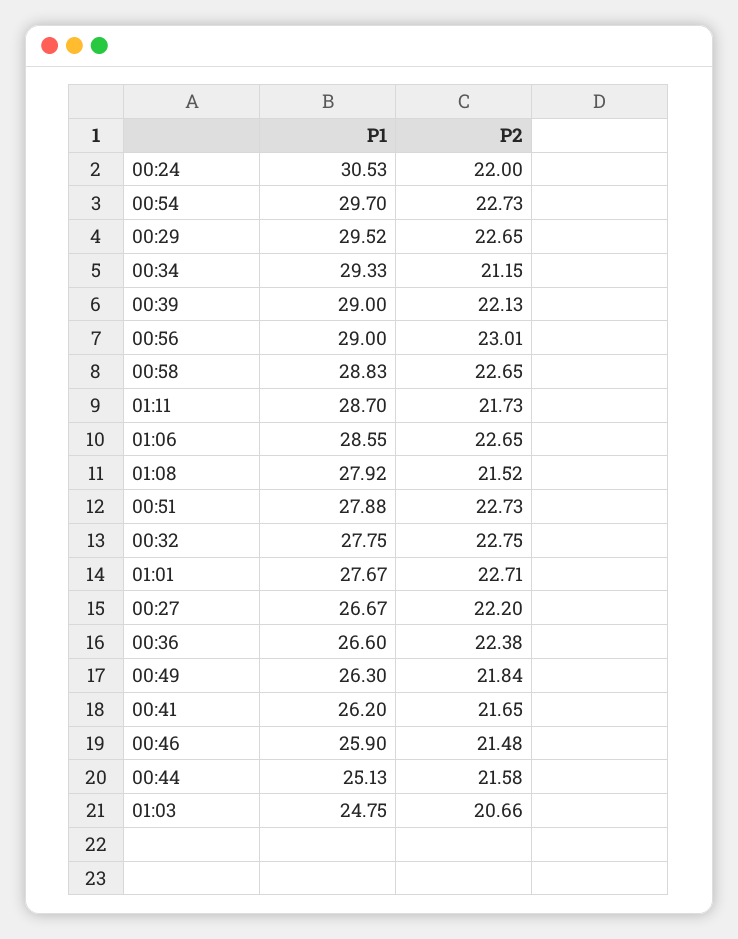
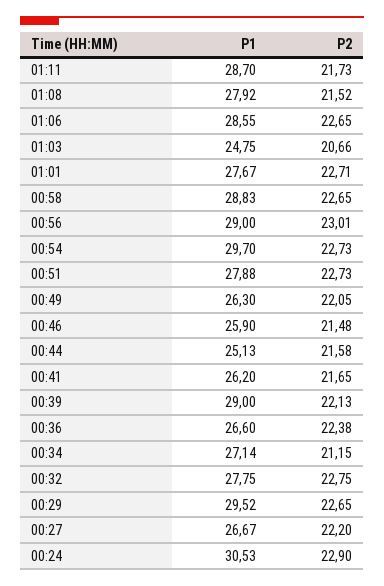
  {
    "P1": {
      "00:24": 30.53,
      "00:54": 29.7,
      "00:29": 29.52,
-     "00:34": 29.33,
+     "00:34": 27.14,
      "00:39": 29,
      "00:56": 29,
      "00:58": 28.83,
      "01:11": 28.7,
      "01:06": 28.55,
      "01:08": 27.92,
      "00:51": 27.88,
      "00:32": 27.75,
      "01:01": 27.67,
      "00:27": 26.67,
      "00:36": 26.6,
      "00:49": 26.3,
      "00:41": 26.2,
      "00:46": 25.9,
      "00:44": 25.13,
      "01:03": 24.75
    },
    "P2": {
-     "00:24": 22,
+     "00:24": 22.9,
      "00:54": 22.73,
      "00:29": 22.65,
      "00:34": 21.15,
      "00:39": 22.13,
      "00:56": 23.01,
      "00:58": 22.65,
      "01:11": 21.73,
      "01:06": 22.65,
      "01:08": 21.52,
      "00:51": 22.73,
      "00:32": 22.75,
      "01:01": 22.71,
      "00:27": 22.2,
      "00:36": 22.38,
-     "00:49": 21.84,
+     "00:49": 22.05,
      "00:41": 21.65,
      "00:46": 21.48,
      "00:44": 21.58,
      "01:03": 20.66
    }
  }

